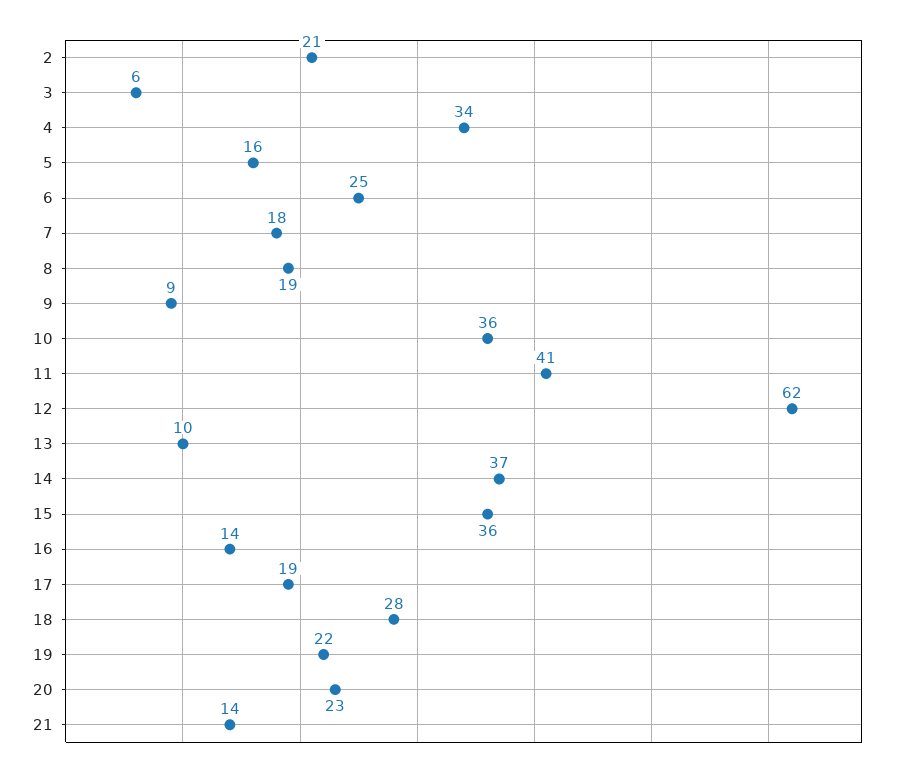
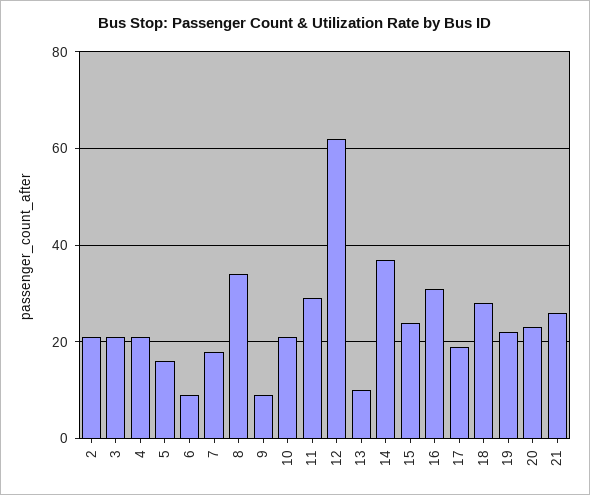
  {
    "2": 21,
-   "3": 6,
+   "3": 20,
-   "4": 34,
+   "4": 20,
    "5": 16,
-   "6": 25,
+   "6": 10,
    "7": 18,
-   "8": 19,
+   "8": 35,
    "9": 9,
-   "10": 36,
+   "10": 20,
-   "11": 41,
+   "11": 30,
    "12": 62,
    "13": 10,
    "14": 37,
-   "15": 36,
+   "15": 25,
-   "16": 14,
+   "16": 30,
    "17": 19,
    "18": 28,
    "19": 22,
    "20": 23,
-   "21": 14
+   "21": 25
  }

